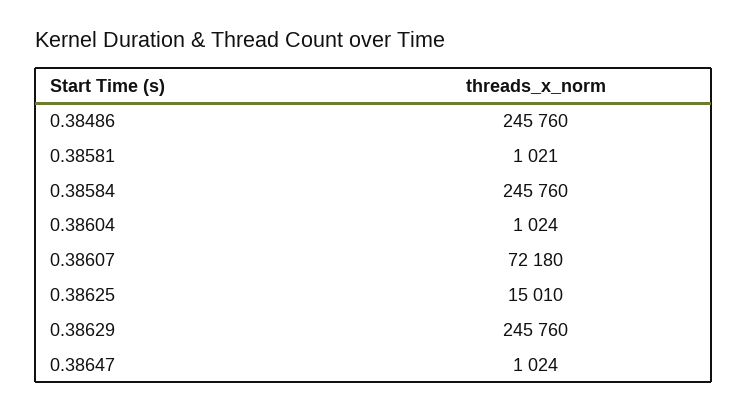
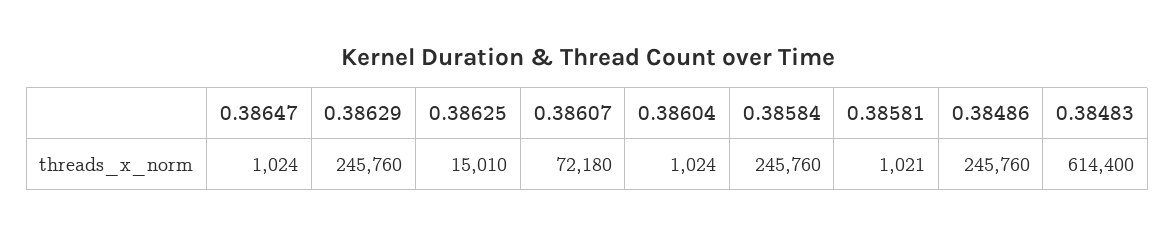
  {
    "0.38486": 245760,
    "0.38581": 1021,
    "0.38584": 245760,
    "0.38604": 1024,
    "0.38607": 72180,
    "0.38625": 15010,
    "0.38629": 245760,
-   "0.38647": 1024
+   "0.38647": 1024,
+   "0.38483": 614400
  }

